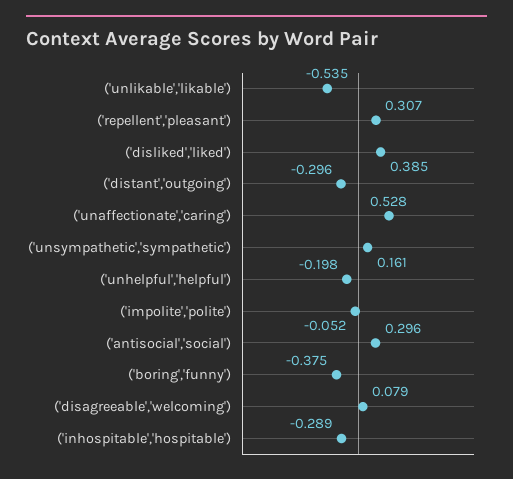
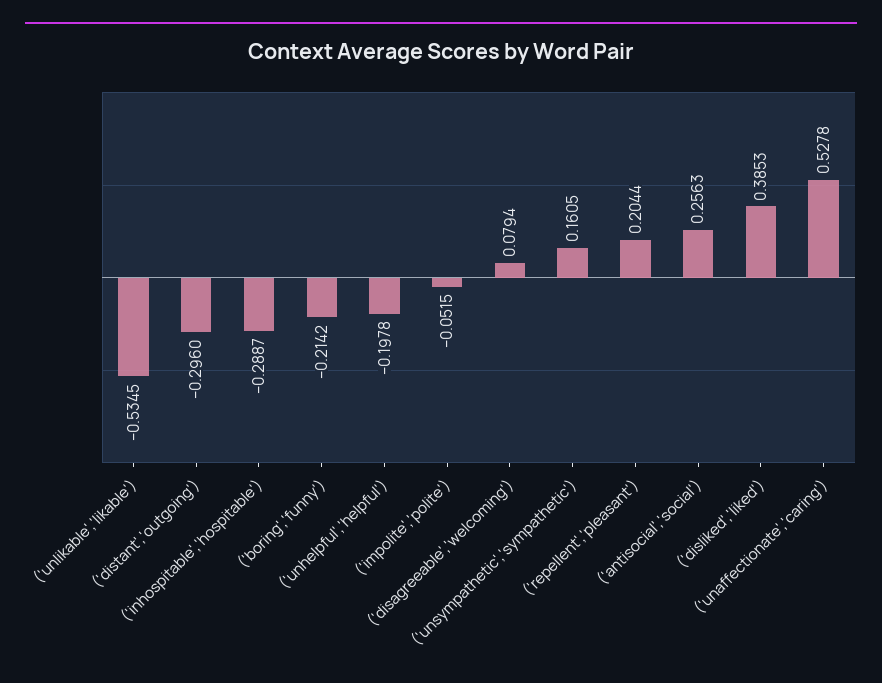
  {
    "('unlikable','likable')": -0.5345,
-   "('repellent','pleasant')": 0.307,
+   "('repellent','pleasant')": 0.2044,
    "('disliked','liked')": 0.3853,
    "('distant','outgoing')": -0.296,
    "('unaffectionate','caring')": 0.5278,
    "('unsympathetic','sympathetic')": 0.1605,
    "('unhelpful','helpful')": -0.1978,
    "('impolite','polite')": -0.0515,
-   "('antisocial','social')": 0.296,
+   "('antisocial','social')": 0.2563,
-   "('boring','funny')": -0.375,
+   "('boring','funny')": -0.2142,
    "('disagreeable','welcoming')": 0.0794,
    "('inhospitable','hospitable')": -0.2887
  }

